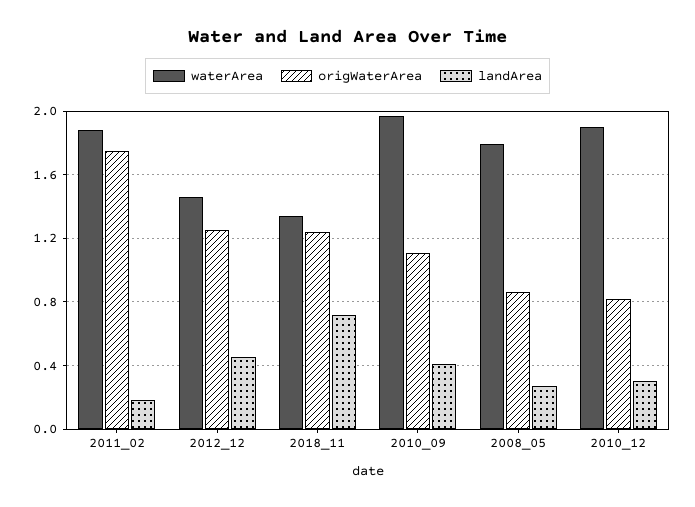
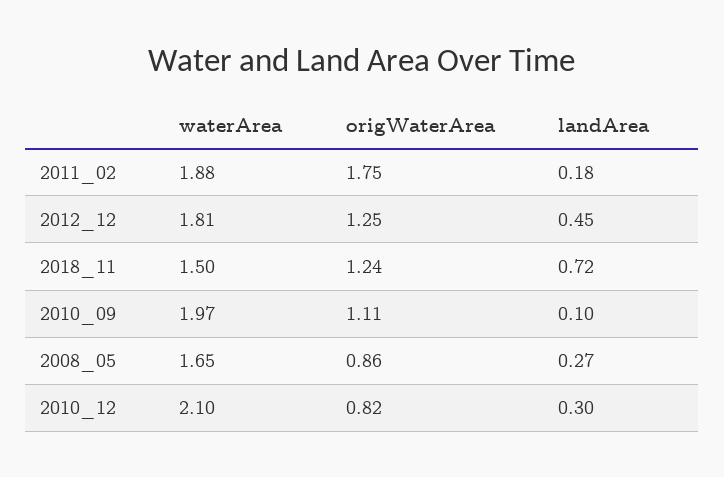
  {
    "waterArea": {
      "2011_02": 1.88,
-     "2012_12": 1.45,
+     "2012_12": 1.81,
-     "2018_11": 1.35,
+     "2018_11": 1.5,
      "2010_09": 1.97,
-     "2008_05": 1.8,
+     "2008_05": 1.65,
-     "2010_12": 1.9
+     "2010_12": 2.1
    },
    "origWaterArea": {
      "2011_02": 1.75,
      "2012_12": 1.25,
      "2018_11": 1.24,
      "2010_09": 1.11,
      "2008_05": 0.86,
      "2010_12": 0.82
    },
    "landArea": {
      "2011_02": 0.18,
      "2012_12": 0.45,
      "2018_11": 0.72,
-     "2010_09": 0.4,
+     "2010_09": 0.1,
      "2008_05": 0.27,
      "2010_12": 0.3
    }
  }

